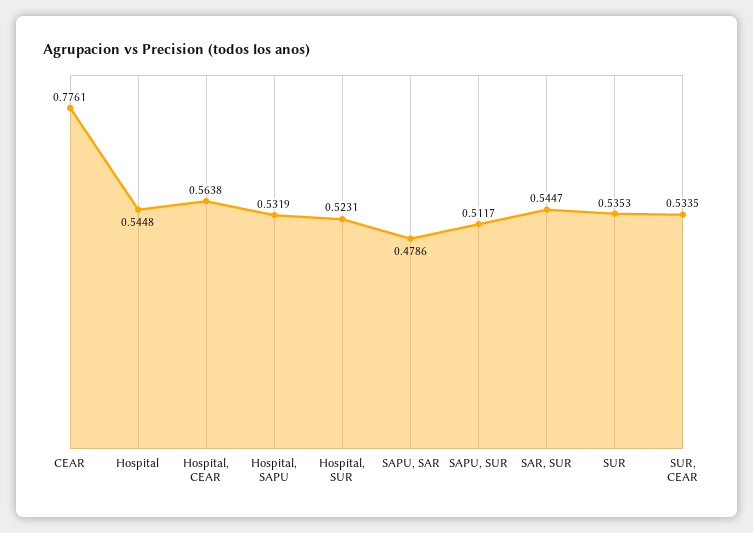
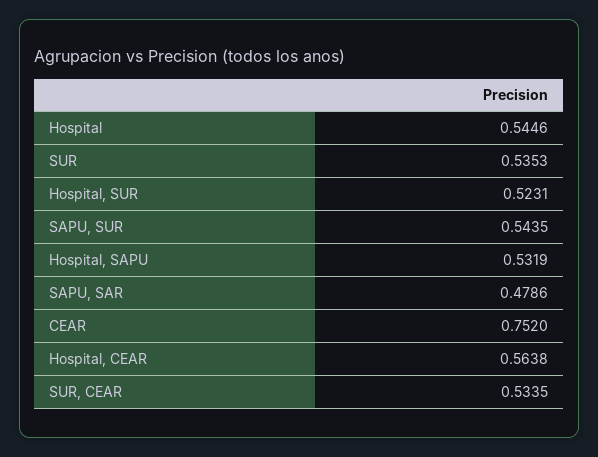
  {
-   "CEAR": 0.7761,
+   "CEAR": 0.752,
-   "Hospital": 0.5448,
+   "Hospital": 0.5446,
    "Hospital, CEAR": 0.5638,
    "Hospital, SAPU": 0.5319,
    "Hospital, SUR": 0.5231,
    "SAPU, SAR": 0.4786,
-   "SAPU, SUR": 0.5117,
+   "SAPU, SUR": 0.5435,
-   "SAR, SUR": 0.5447,
    "SUR": 0.5353,
    "SUR, CEAR": 0.5335
  }

